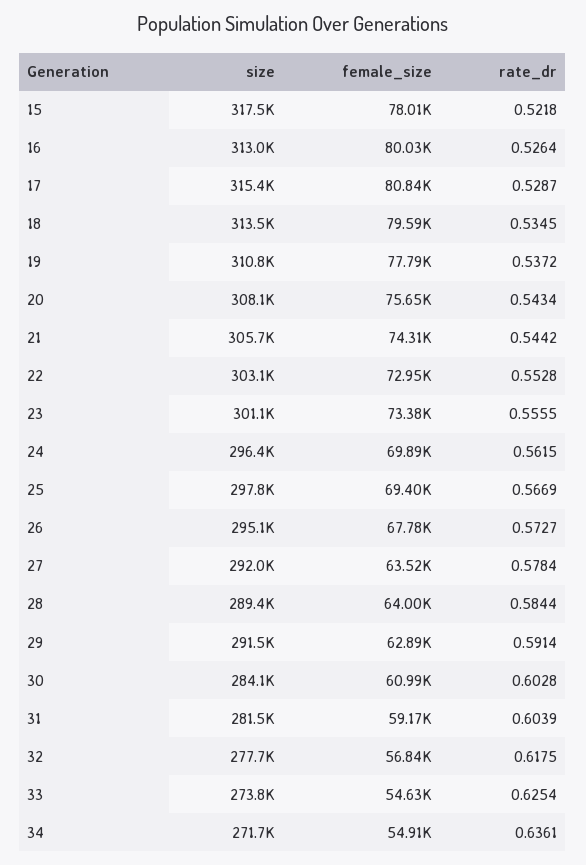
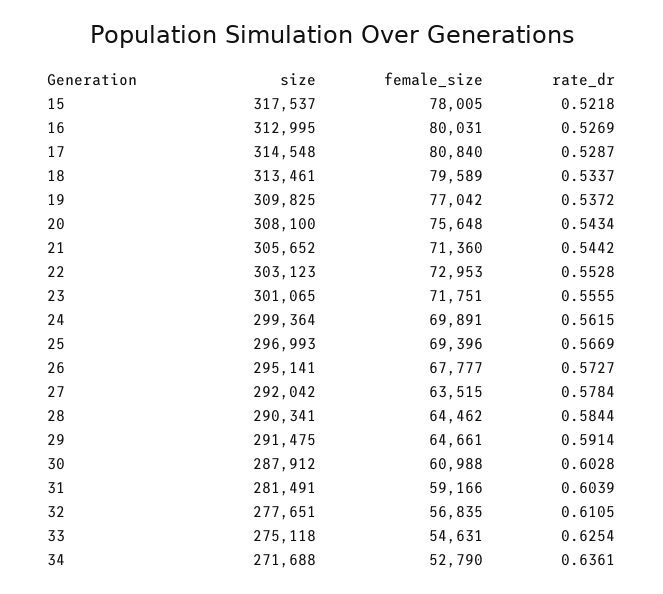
  {
    "size": {
      "15": 317537,
      "16": 312995,
-     "17": 315400,
+     "17": 314548,
      "18": 313461,
-     "19": 310800,
+     "19": 309825,
      "20": 308100,
      "21": 305652,
      "22": 303123,
      "23": 301065,
-     "24": 296400,
+     "24": 299364,
-     "25": 297800,
+     "25": 296993,
      "26": 295141,
      "27": 292042,
-     "28": 289400,
+     "28": 290341,
      "29": 291475,
-     "30": 284100,
+     "30": 287912,
      "31": 281491,
      "32": 277651,
-     "33": 273800,
+     "33": 275118,
      "34": 271688
    },
    "female_size": {
      "15": 78005,
      "16": 80031,
      "17": 80840,
      "18": 79589,
-     "19": 77790,
+     "19": 77042,
      "20": 75648,
-     "21": 74310,
+     "21": 71360,
      "22": 72953,
-     "23": 73380,
+     "23": 71751,
      "24": 69891,
      "25": 69396,
      "26": 67777,
      "27": 63515,
-     "28": 64000,
+     "28": 64462,
-     "29": 62890,
+     "29": 64661,
      "30": 60988,
      "31": 59166,
      "32": 56835,
      "33": 54631,
-     "34": 54910
+     "34": 52790
    },
    "rate_dr": {
      "15": 0.5218,
-     "16": 0.5264,
+     "16": 0.5269,
      "17": 0.5287,
-     "18": 0.5345,
+     "18": 0.5337,
      "19": 0.5372,
      "20": 0.5434,
      "21": 0.5442,
      "22": 0.5528,
      "23": 0.5555,
      "24": 0.5615,
      "25": 0.5669,
      "26": 0.5727,
      "27": 0.5784,
      "28": 0.5844,
      "29": 0.5914,
      "30": 0.6028,
      "31": 0.6039,
-     "32": 0.6175,
+     "32": 0.6105,
      "33": 0.6254,
      "34": 0.6361
    }
  }

